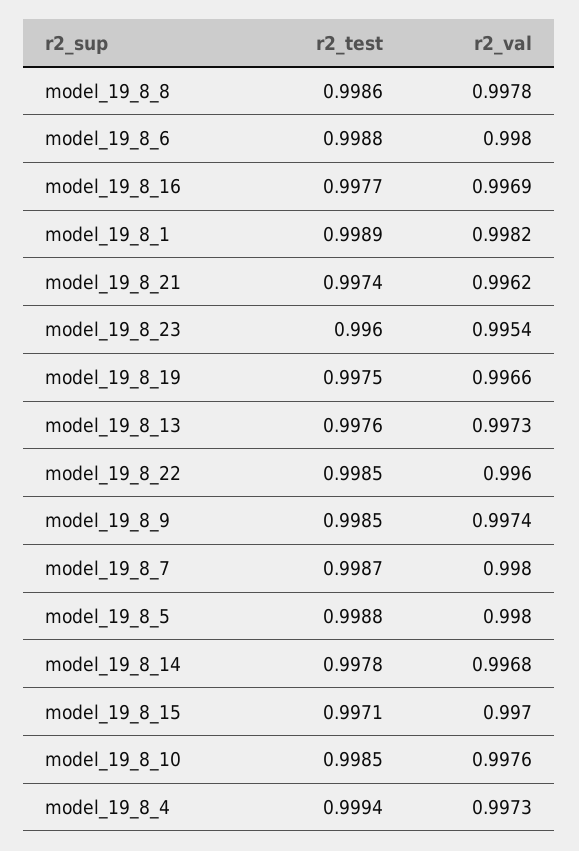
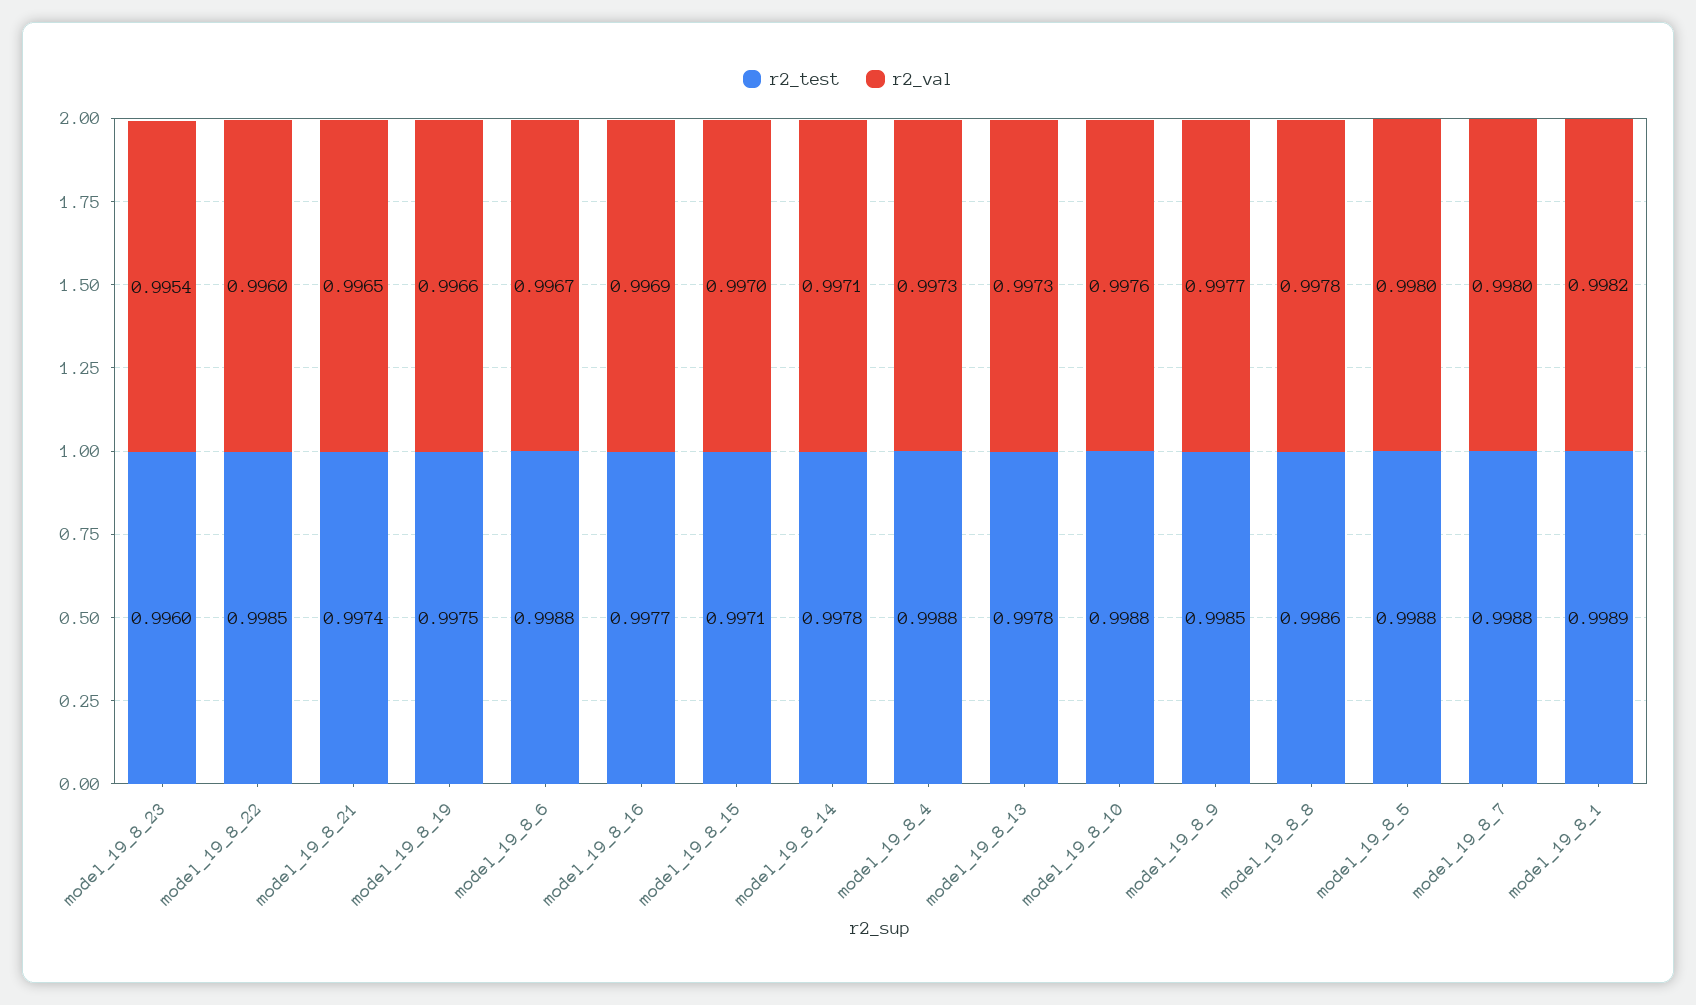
  {
    "r2_test": {
      "model_19_8_8": 0.9986,
      "model_19_8_6": 0.9988,
      "model_19_8_16": 0.9977,
      "model_19_8_1": 0.9989,
      "model_19_8_21": 0.9974,
      "model_19_8_23": 0.996,
      "model_19_8_19": 0.9975,
-     "model_19_8_13": 0.9976,
+     "model_19_8_13": 0.9978,
      "model_19_8_22": 0.9985,
      "model_19_8_9": 0.9985,
-     "model_19_8_7": 0.9987,
+     "model_19_8_7": 0.9988,
      "model_19_8_5": 0.9988,
      "model_19_8_14": 0.9978,
      "model_19_8_15": 0.9971,
-     "model_19_8_10": 0.9985,
+     "model_19_8_10": 0.9988,
-     "model_19_8_4": 0.9994
+     "model_19_8_4": 0.9988
    },
    "r2_val": {
      "model_19_8_8": 0.9978,
-     "model_19_8_6": 0.998,
+     "model_19_8_6": 0.9967,
      "model_19_8_16": 0.9969,
      "model_19_8_1": 0.9982,
-     "model_19_8_21": 0.9962,
+     "model_19_8_21": 0.9965,
      "model_19_8_23": 0.9954,
      "model_19_8_19": 0.9966,
      "model_19_8_13": 0.9973,
      "model_19_8_22": 0.996,
-     "model_19_8_9": 0.9974,
+     "model_19_8_9": 0.9977,
      "model_19_8_7": 0.998,
      "model_19_8_5": 0.998,
-     "model_19_8_14": 0.9968,
+     "model_19_8_14": 0.9971,
      "model_19_8_15": 0.997,
      "model_19_8_10": 0.9976,
      "model_19_8_4": 0.9973
    }
  }

